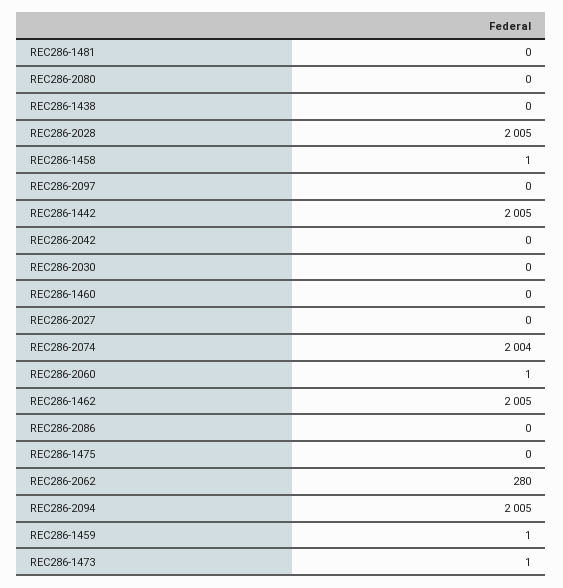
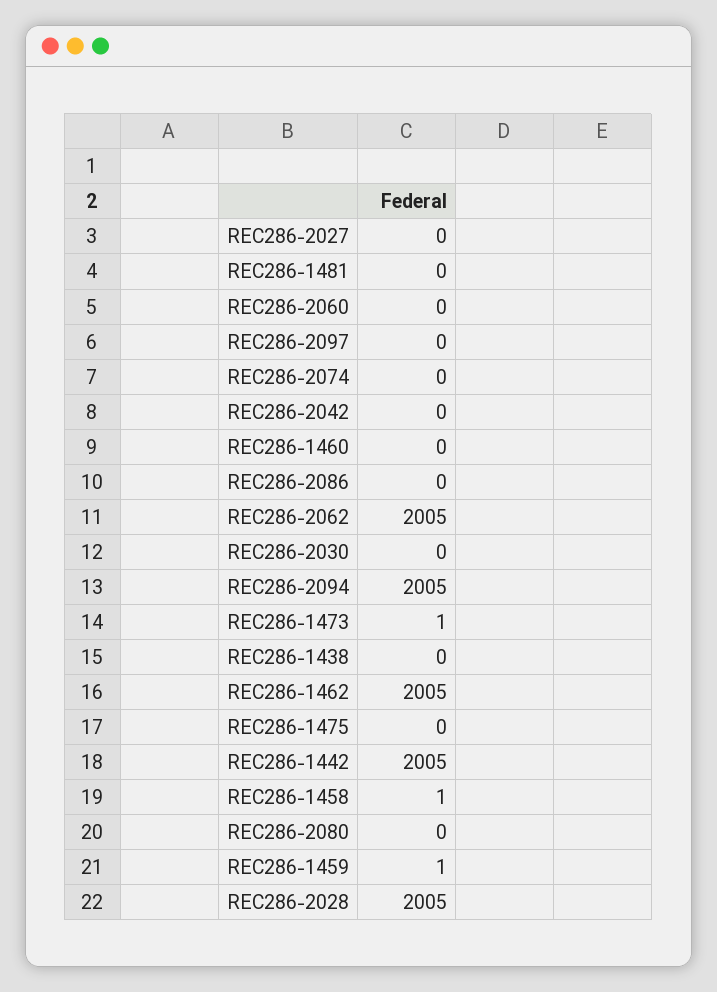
  {
    "REC286-1481": 0,
    "REC286-2080": 0,
    "REC286-1438": 0,
    "REC286-2028": 2005,
    "REC286-1458": 1,
    "REC286-2097": 0,
    "REC286-1442": 2005,
    "REC286-2042": 0,
    "REC286-2030": 0,
    "REC286-1460": 0,
    "REC286-2027": 0,
-   "REC286-2074": 2004,
+   "REC286-2074": 0,
-   "REC286-2060": 1,
+   "REC286-2060": 0,
    "REC286-1462": 2005,
    "REC286-2086": 0,
    "REC286-1475": 0,
-   "REC286-2062": 280,
+   "REC286-2062": 2005,
    "REC286-2094": 2005,
    "REC286-1459": 1,
    "REC286-1473": 1
  }

